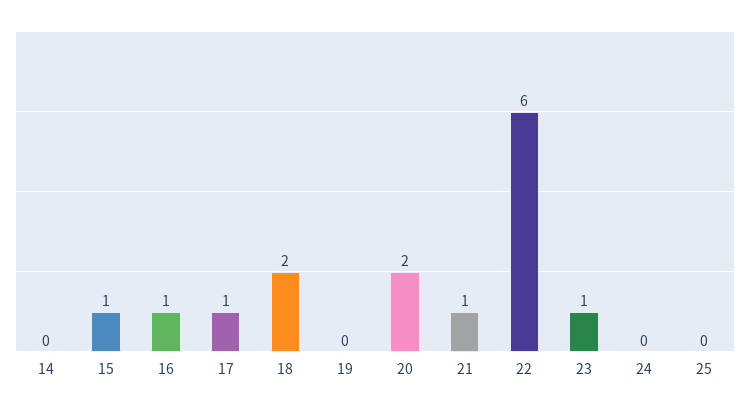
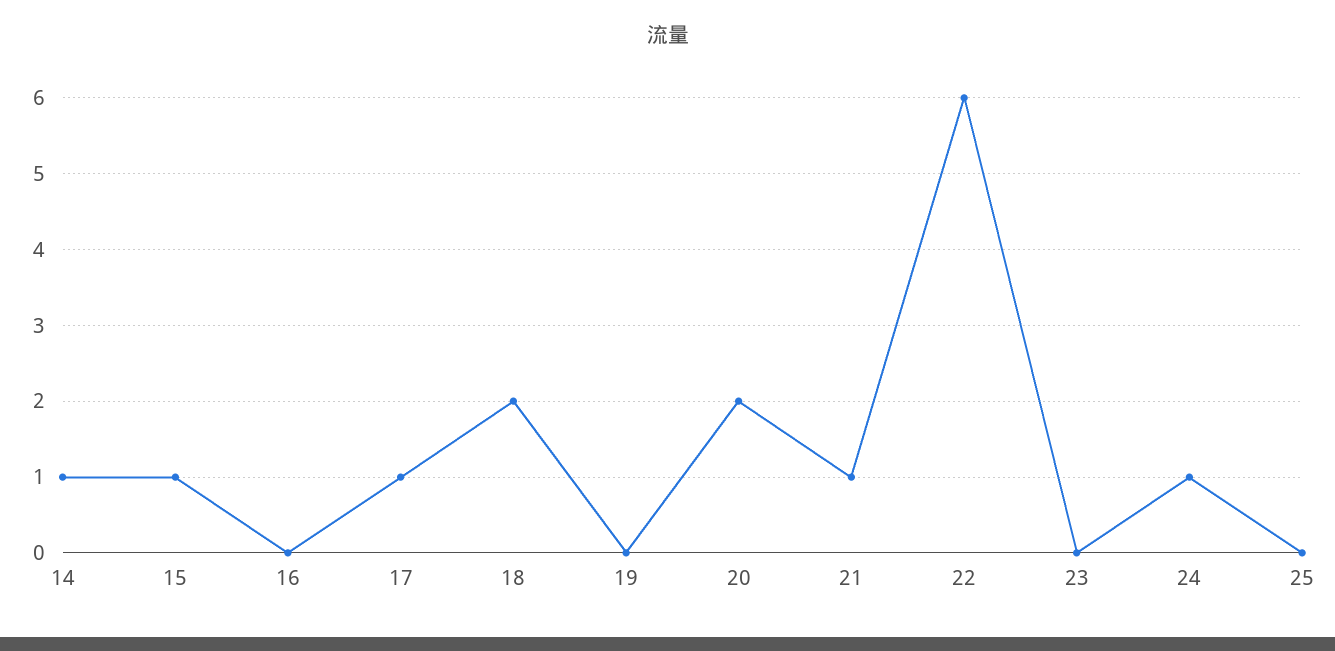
  {
-   "14": 0,
+   "14": 1,
    "15": 1,
-   "16": 1,
+   "16": 0,
    "17": 1,
    "18": 2,
    "19": 0,
    "20": 2,
    "21": 1,
    "22": 6,
-   "23": 1,
+   "23": 0,
-   "24": 0,
+   "24": 1,
    "25": 0
  }

